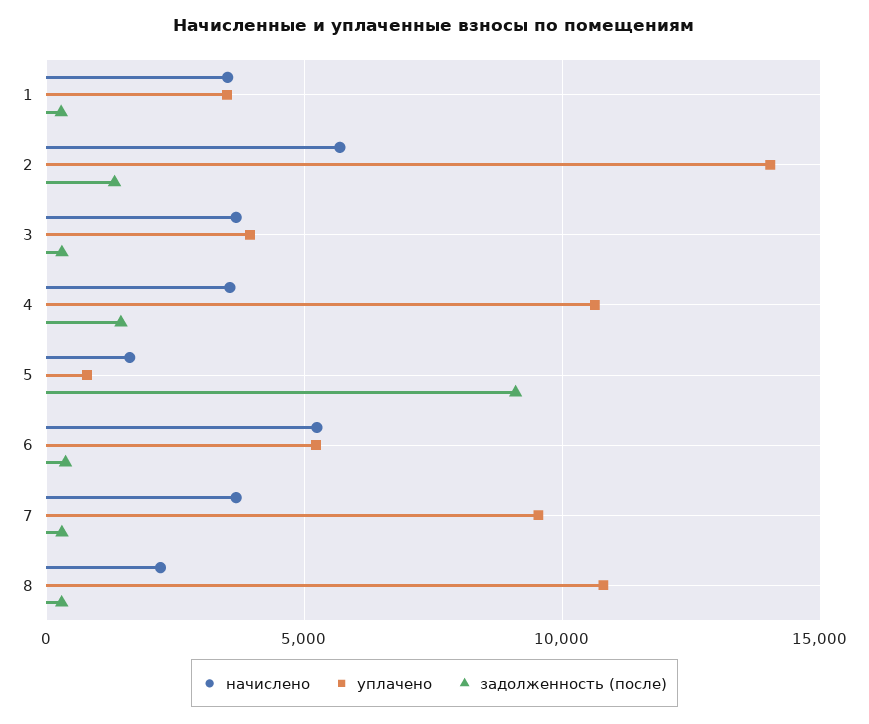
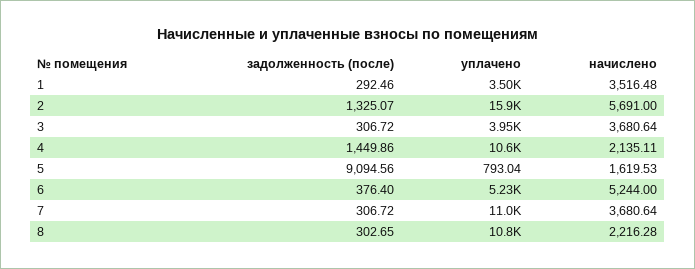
  {
    "начислено": {
      "1": 3516.48,
      "2": 5691,
      "3": 3680.64,
-     "4": 3500,
+     "4": 2135.11,
      "5": 1619.53,
      "6": 5244,
      "7": 3680.64,
      "8": 2216.28
    },
    "уплачено": {
      "1": 3500,
-     "2": 14000,
+     "2": 15900,
      "3": 3950,
      "4": 10600,
      "5": 793.04,
      "6": 5230,
-     "7": 9500,
+     "7": 11000,
      "8": 10800
    },
    "задолженность (после)": {
      "1": 292.46,
      "2": 1325.07,
      "3": 306.72,
      "4": 1449.86,
      "5": 9094.56,
      "6": 376.4,
      "7": 306.72,
      "8": 302.65
    }
  }

